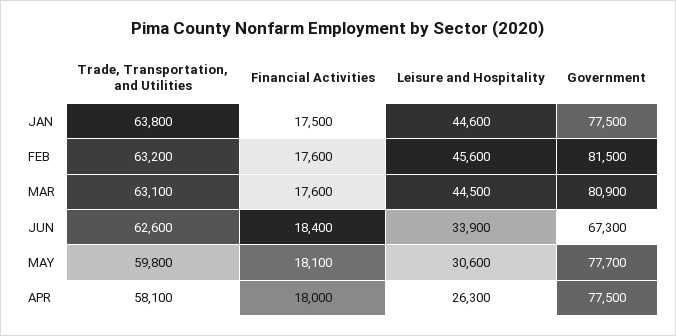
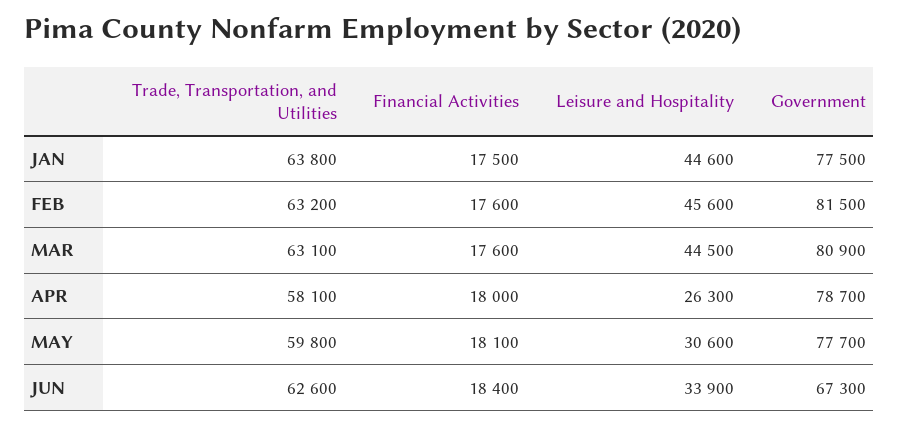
  {
    "Trade, Transportation, and Utilities": {
      "JAN": 63800,
      "FEB": 63200,
      "MAR": 63100,
      "JUN": 62600,
      "MAY": 59800,
      "APR": 58100
    },
    "Financial Activities": {
      "JAN": 17500,
      "FEB": 17600,
      "MAR": 17600,
      "JUN": 18400,
      "MAY": 18100,
      "APR": 18000
    },
    "Leisure and Hospitality": {
      "JAN": 44600,
      "FEB": 45600,
      "MAR": 44500,
      "JUN": 33900,
      "MAY": 30600,
      "APR": 26300
    },
    "Government": {
      "JAN": 77500,
      "FEB": 81500,
      "MAR": 80900,
      "JUN": 67300,
      "MAY": 77700,
-     "APR": 77500
+     "APR": 78700
    }
  }

